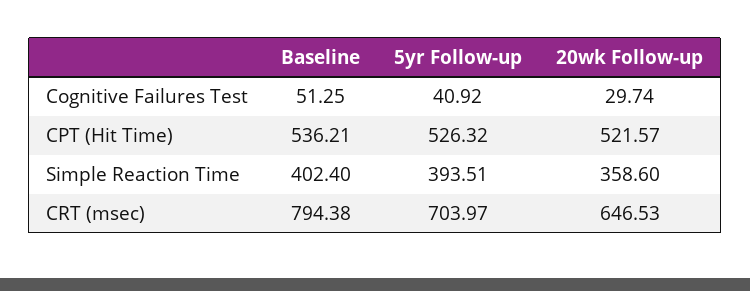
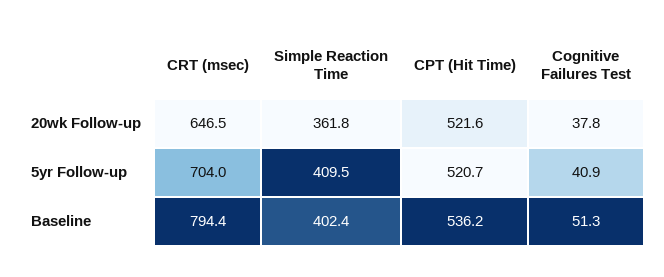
  {
    "Baseline": {
      "Cognitive Failures Test": 51.25,
      "CPT (Hit Time)": 536.21,
      "Simple Reaction Time": 402.4,
      "CRT (msec)": 794.38
    },
    "5yr Follow-up": {
      "Cognitive Failures Test": 40.92,
-     "CPT (Hit Time)": 526.32,
+     "CPT (Hit Time)": 520.7,
-     "Simple Reaction Time": 393.51,
+     "Simple Reaction Time": 409.5,
      "CRT (msec)": 703.97
    },
    "20wk Follow-up": {
-     "Cognitive Failures Test": 29.74,
+     "Cognitive Failures Test": 37.8,
      "CPT (Hit Time)": 521.57,
-     "Simple Reaction Time": 358.6,
+     "Simple Reaction Time": 361.8,
      "CRT (msec)": 646.53
    }
  }

